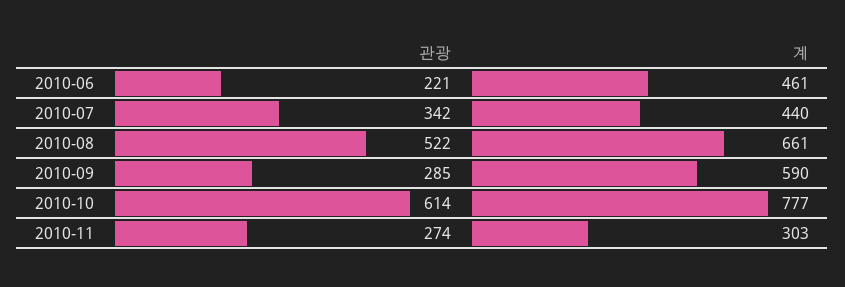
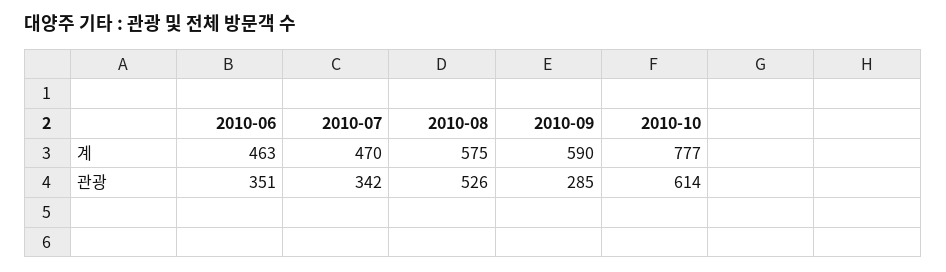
  {
    "관광": {
-     "2010-06": 221,
+     "2010-06": 351,
      "2010-07": 342,
-     "2010-08": 522,
+     "2010-08": 526,
      "2010-09": 285,
-     "2010-10": 614,
+     "2010-10": 614
-     "2010-11": 274
    },
    "계": {
-     "2010-06": 461,
+     "2010-06": 463,
-     "2010-07": 440,
+     "2010-07": 470,
-     "2010-08": 661,
+     "2010-08": 575,
      "2010-09": 590,
-     "2010-10": 777,
+     "2010-10": 777
-     "2010-11": 303
    }
  }

